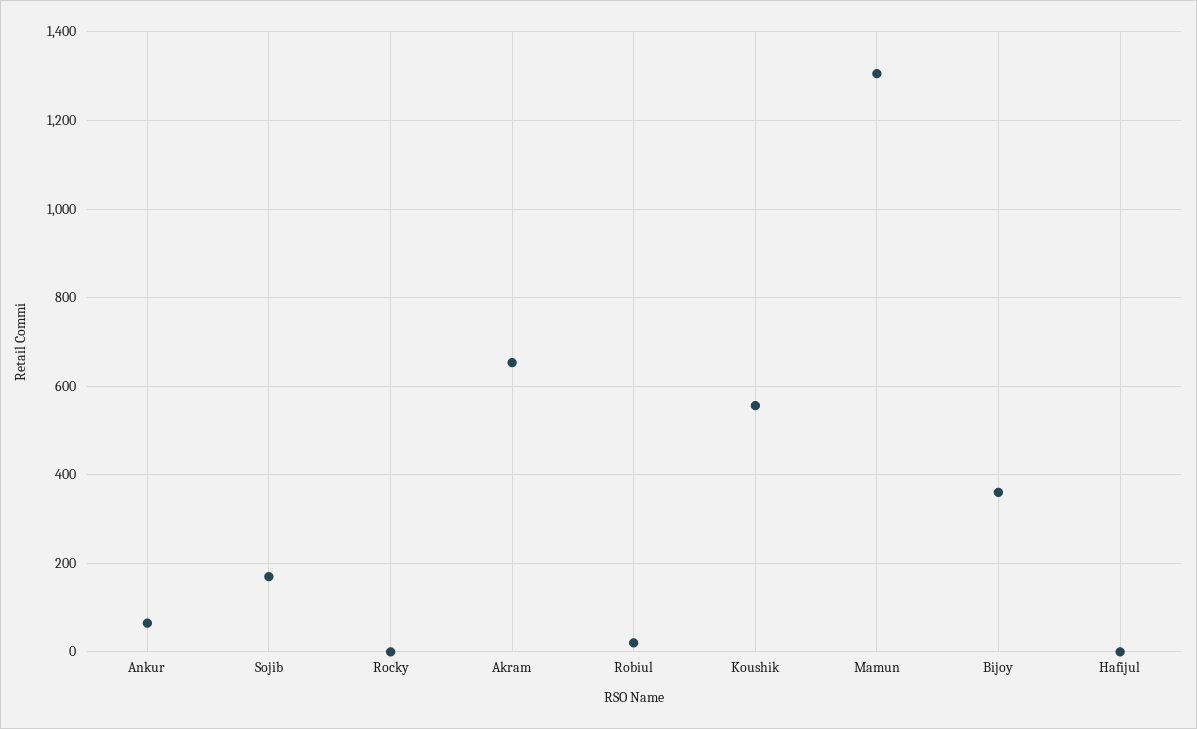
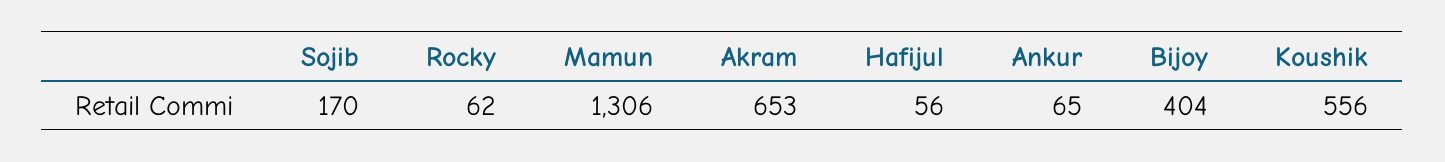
  {
    "Ankur": 65,
    "Sojib": 170,
-   "Rocky": 0,
+   "Rocky": 62,
    "Akram": 653,
-   "Robiul": 20,
    "Koushik": 556,
    "Mamun": 1306,
-   "Bijoy": 360,
+   "Bijoy": 404,
-   "Hafijul": 0
+   "Hafijul": 56
  }

